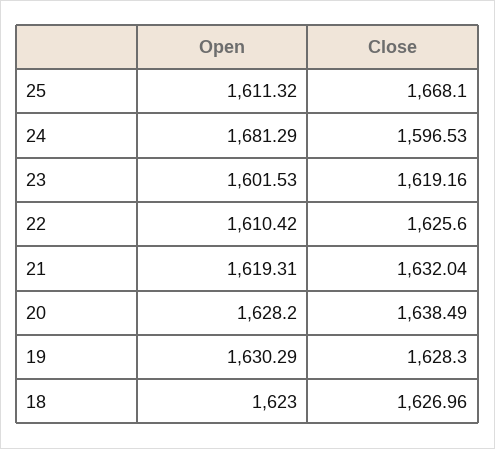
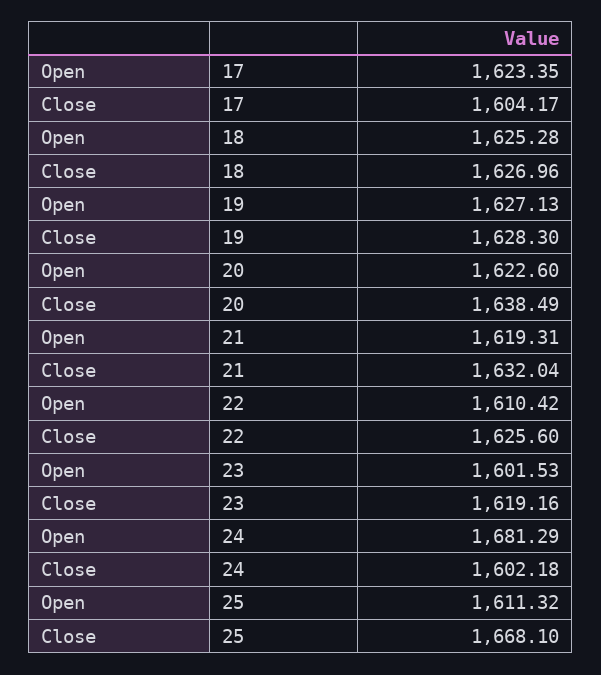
  {
    "Open": {
      "25": 1611.32,
      "24": 1681.29,
      "23": 1601.53,
      "22": 1610.42,
      "21": 1619.31,
-     "20": 1628.2,
+     "20": 1622.6,
-     "19": 1630.29,
+     "19": 1627.13,
-     "18": 1623
+     "18": 1625.28,
+     "17": 1623.35
    },
    "Close": {
      "25": 1668.1,
-     "24": 1596.53,
+     "24": 1602.18,
      "23": 1619.16,
      "22": 1625.6,
      "21": 1632.04,
      "20": 1638.49,
      "19": 1628.3,
-     "18": 1626.96
+     "18": 1626.96,
+     "17": 1604.17
    }
  }

